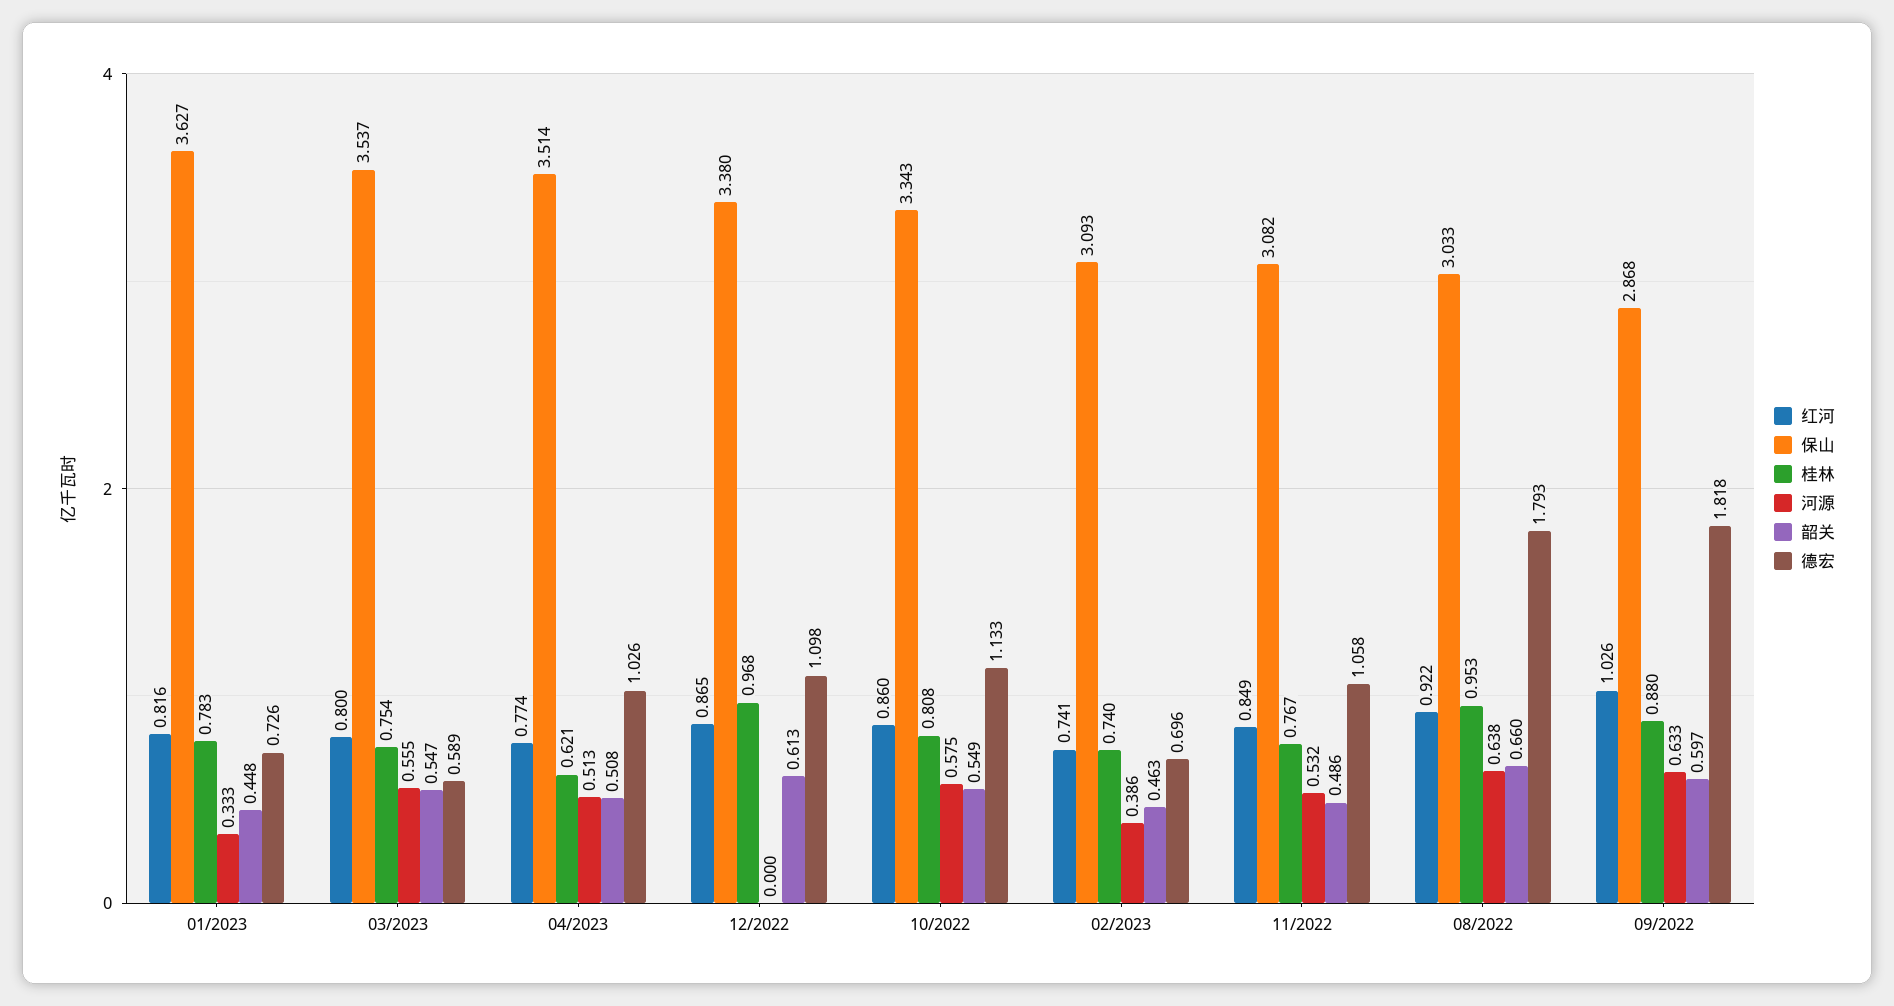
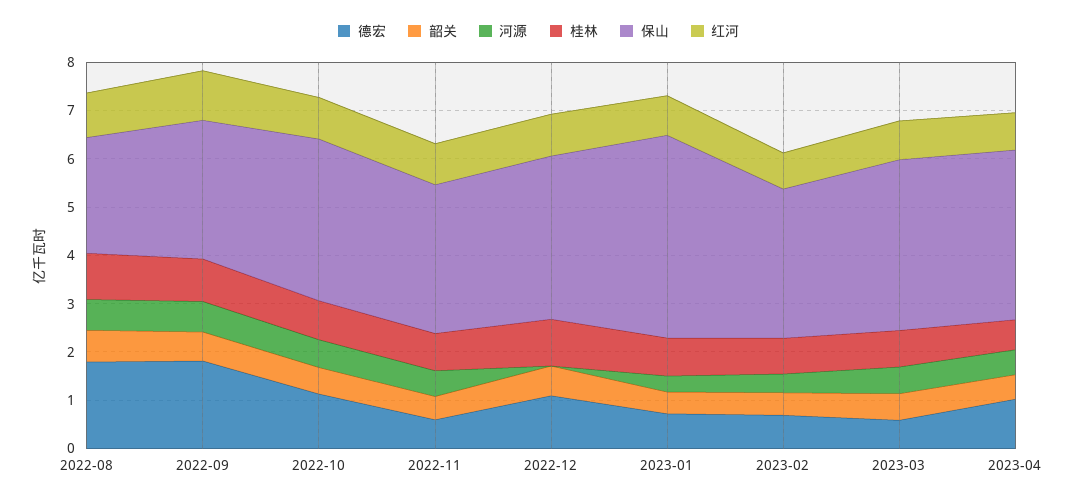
  {
    "红河": {
      "01/2023": 0.816,
      "03/2023": 0.8,
      "04/2023": 0.774,
      "12/2022": 0.865,
      "10/2022": 0.86,
      "02/2023": 0.741,
      "11/2022": 0.849,
      "08/2022": 0.922,
      "09/2022": 1.026
    },
    "保山": {
-     "01/2023": 3.627,
+     "01/2023": 4.2,
      "03/2023": 3.537,
      "04/2023": 3.514,
      "12/2022": 3.38,
      "10/2022": 3.343,
      "02/2023": 3.093,
      "11/2022": 3.082,
-     "08/2022": 3.033,
+     "08/2022": 2.4,
      "09/2022": 2.868
    },
    "桂林": {
      "01/2023": 0.783,
      "03/2023": 0.754,
      "04/2023": 0.621,
      "12/2022": 0.968,
      "10/2022": 0.808,
      "02/2023": 0.74,
      "11/2022": 0.767,
      "08/2022": 0.953,
      "09/2022": 0.88
    },
    "河源": {
      "01/2023": 0.333,
      "03/2023": 0.555,
      "04/2023": 0.513,
      "12/2022": 0,
      "10/2022": 0.575,
      "02/2023": 0.386,
      "11/2022": 0.532,
      "08/2022": 0.638,
      "09/2022": 0.633
    },
    "韶关": {
      "01/2023": 0.448,
      "03/2023": 0.547,
      "04/2023": 0.508,
      "12/2022": 0.613,
      "10/2022": 0.549,
      "02/2023": 0.463,
      "11/2022": 0.486,
      "08/2022": 0.66,
      "09/2022": 0.597
    },
    "德宏": {
      "01/2023": 0.726,
      "03/2023": 0.589,
      "04/2023": 1.026,
      "12/2022": 1.098,
      "10/2022": 1.133,
      "02/2023": 0.696,
-     "11/2022": 1.058,
+     "11/2022": 0.6,
      "08/2022": 1.793,
      "09/2022": 1.818
    }
  }

